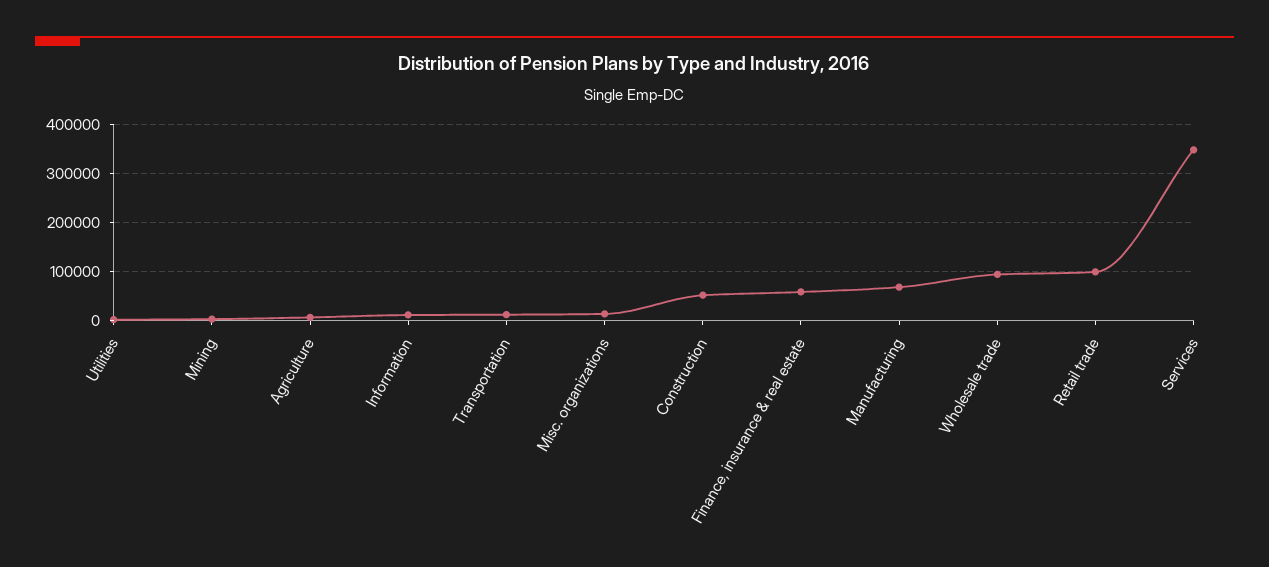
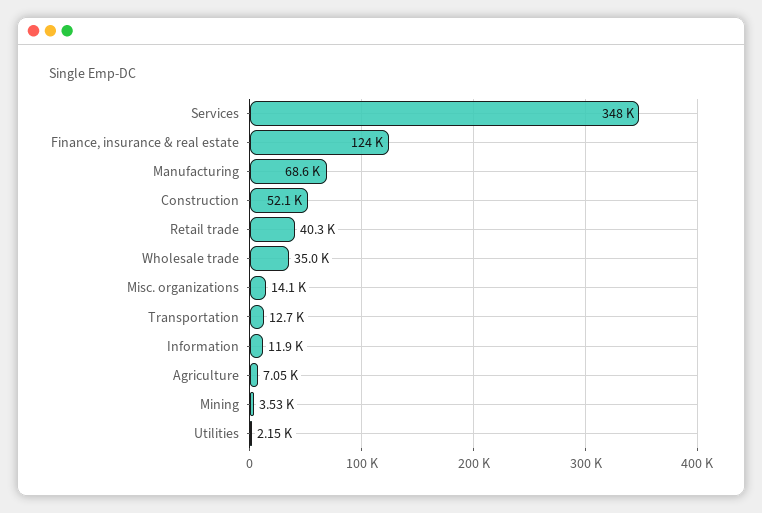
  {
    "Utilities": 2150,
    "Mining": 3530,
    "Agriculture": 7050,
    "Information": 11900,
    "Transportation": 12700,
    "Misc. organizations": 14100,
    "Construction": 52100,
-   "Finance, insurance & real estate": 60000,
+   "Finance, insurance & real estate": 124000,
    "Manufacturing": 68600,
-   "Wholesale trade": 100000,
+   "Wholesale trade": 35000,
-   "Retail trade": 100000,
+   "Retail trade": 40300,
    "Services": 348000
  }

